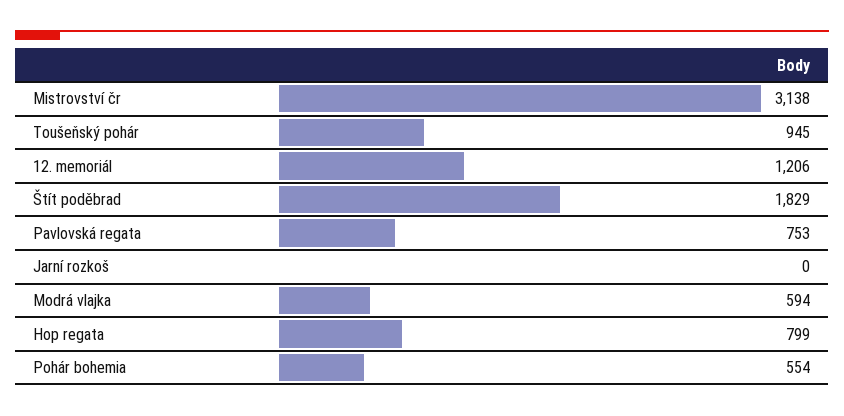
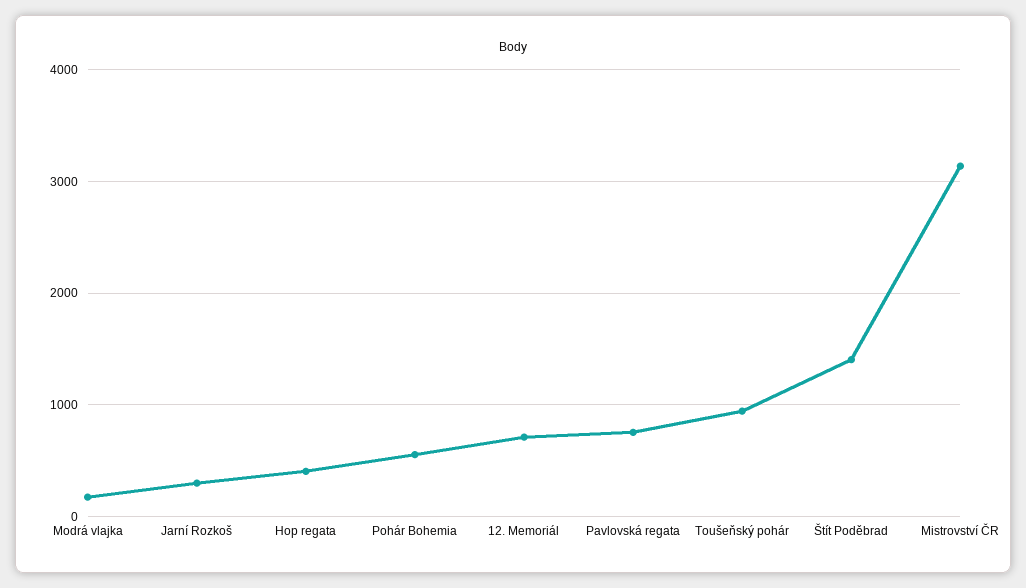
  {
    "Mistrovství čr": 3138,
    "Toušeňský pohár": 945,
-   "12. memoriál": 1206,
+   "12. memoriál": 700,
-   "Štít poděbrad": 1829,
+   "Štít poděbrad": 1400,
    "Pavlovská regata": 753,
-   "Jarní rozkoš": 0,
+   "Jarní rozkoš": 300,
-   "Modrá vlajka": 594,
+   "Modrá vlajka": 200,
-   "Hop regata": 799,
+   "Hop regata": 400,
    "Pohár bohemia": 554
  }

